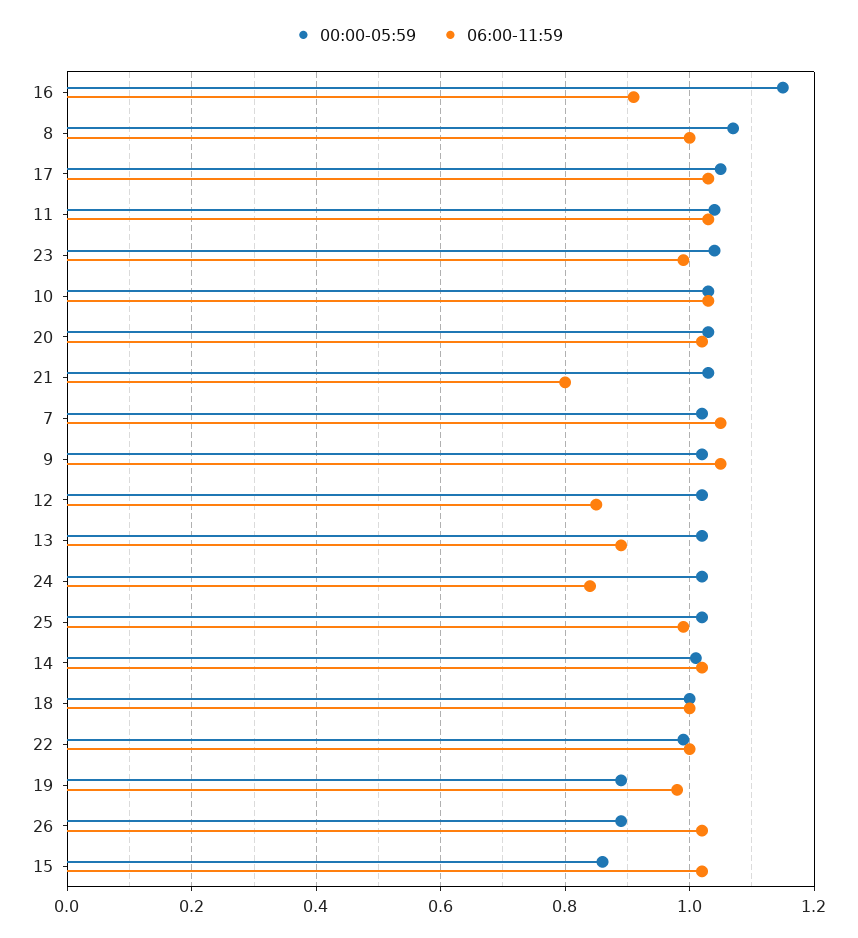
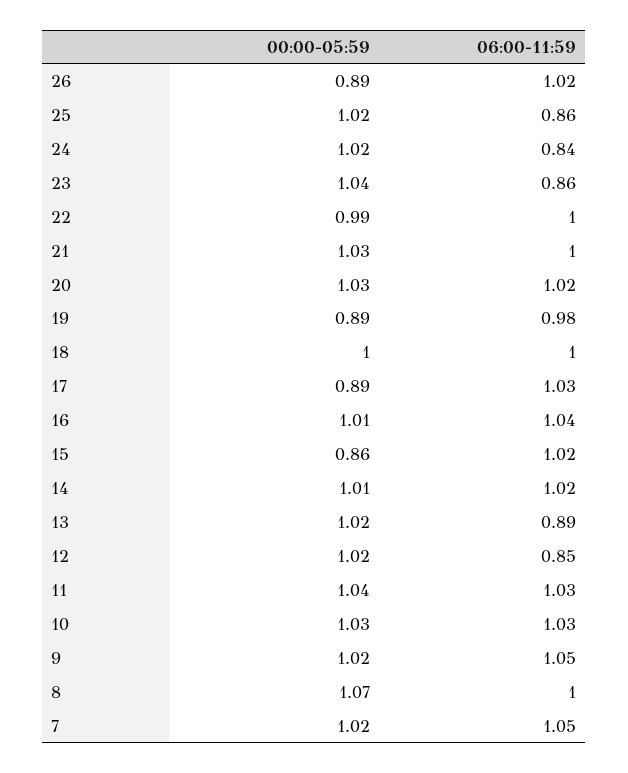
  {
    "00:00-05:59": {
-     "16": 1.15,
+     "16": 1.01,
      "8": 1.07,
-     "17": 1.05,
+     "17": 0.89,
      "11": 1.04,
      "23": 1.04,
      "10": 1.03,
      "20": 1.03,
      "21": 1.03,
      "7": 1.02,
      "9": 1.02,
      "12": 1.02,
      "13": 1.02,
      "24": 1.02,
      "25": 1.02,
      "14": 1.01,
      "18": 1,
      "22": 0.99,
      "19": 0.89,
      "26": 0.89,
      "15": 0.86
    },
    "06:00-11:59": {
-     "16": 0.9,
+     "16": 1.04,
      "8": 1,
      "17": 1.03,
      "11": 1.03,
-     "23": 1,
+     "23": 0.86,
      "10": 1.03,
      "20": 1.02,
-     "21": 0.8,
+     "21": 1,
      "7": 1.05,
      "9": 1.05,
      "12": 0.85,
      "13": 0.89,
      "24": 0.84,
-     "25": 1,
+     "25": 0.86,
      "14": 1.02,
      "18": 1,
      "22": 1,
      "19": 0.98,
      "26": 1.02,
      "15": 1.02
    }
  }

